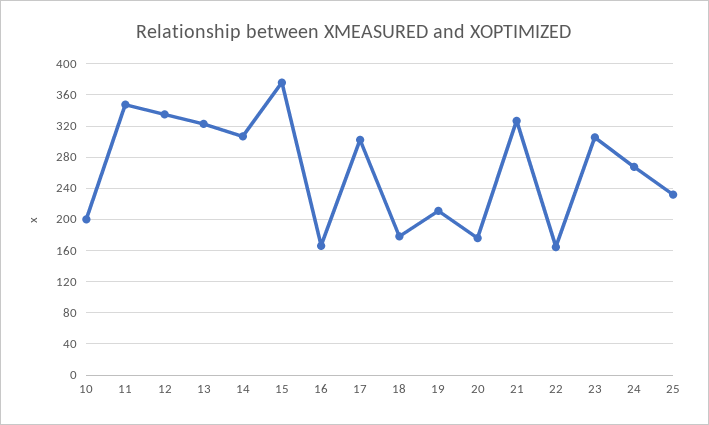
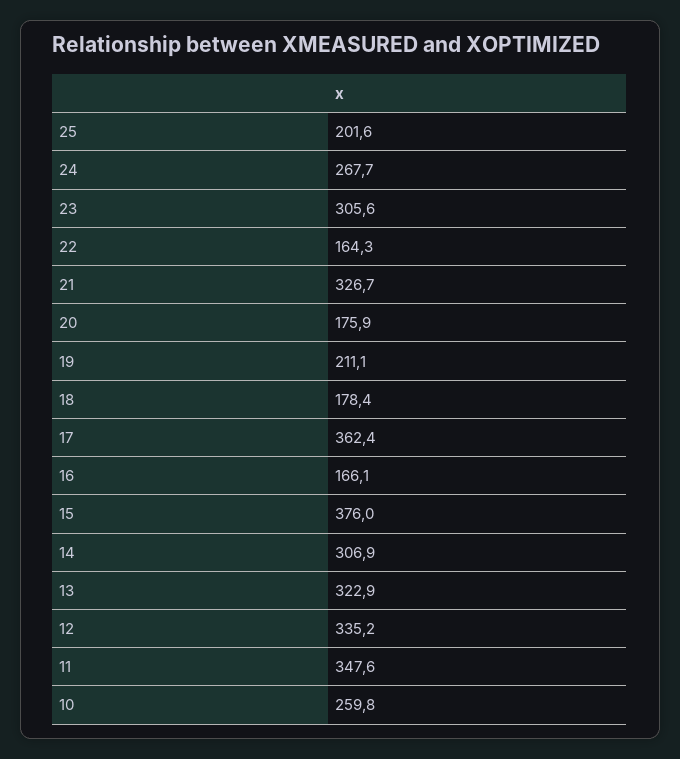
  {
-   "10": 200,
+   "10": 259.8,
    "11": 347.6,
    "12": 335.2,
    "13": 322.9,
    "14": 306.9,
    "15": 376,
    "16": 166.1,
-   "17": 300,
+   "17": 362.4,
    "18": 178.4,
    "19": 211.1,
    "20": 175.9,
    "21": 326.7,
    "22": 164.3,
    "23": 305.6,
    "24": 267.7,
-   "25": 230
+   "25": 201.6
  }

